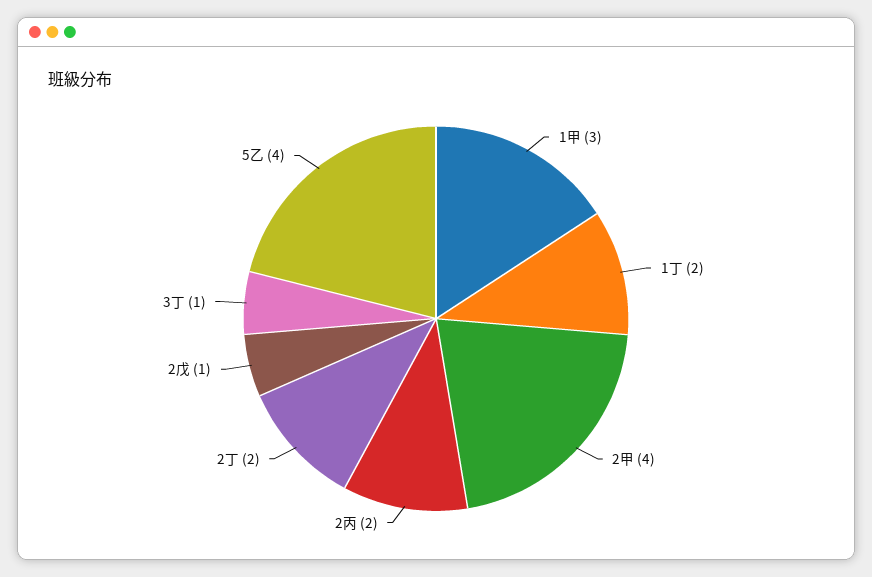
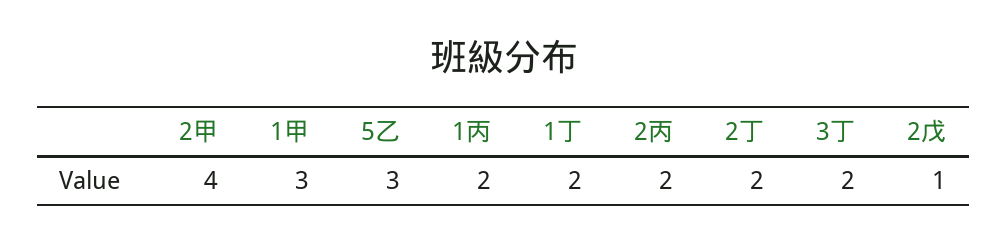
  {
    "1甲": 3,
    "1丁": 2,
    "2甲": 4,
    "2丙": 2,
    "2丁": 2,
    "2戊": 1,
-   "3丁": 1,
+   "3丁": 2,
-   "5乙": 4
+   "5乙": 3,
+   "1丙": 2
  }

